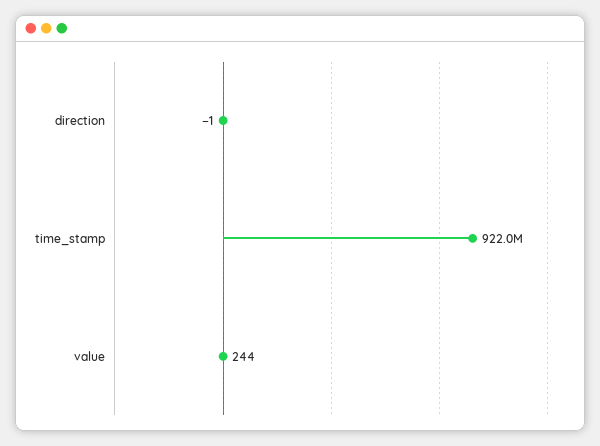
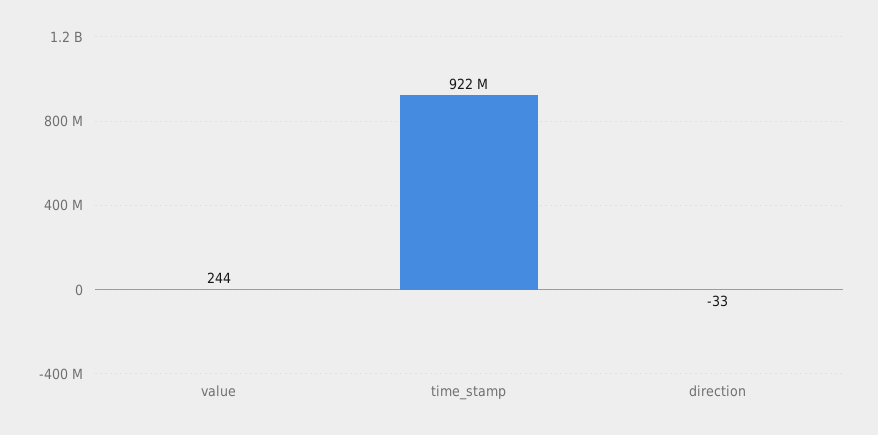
  {
-   "direction": -1,
+   "direction": -33,
    "time_stamp": 922000000,
    "value": 244
  }

